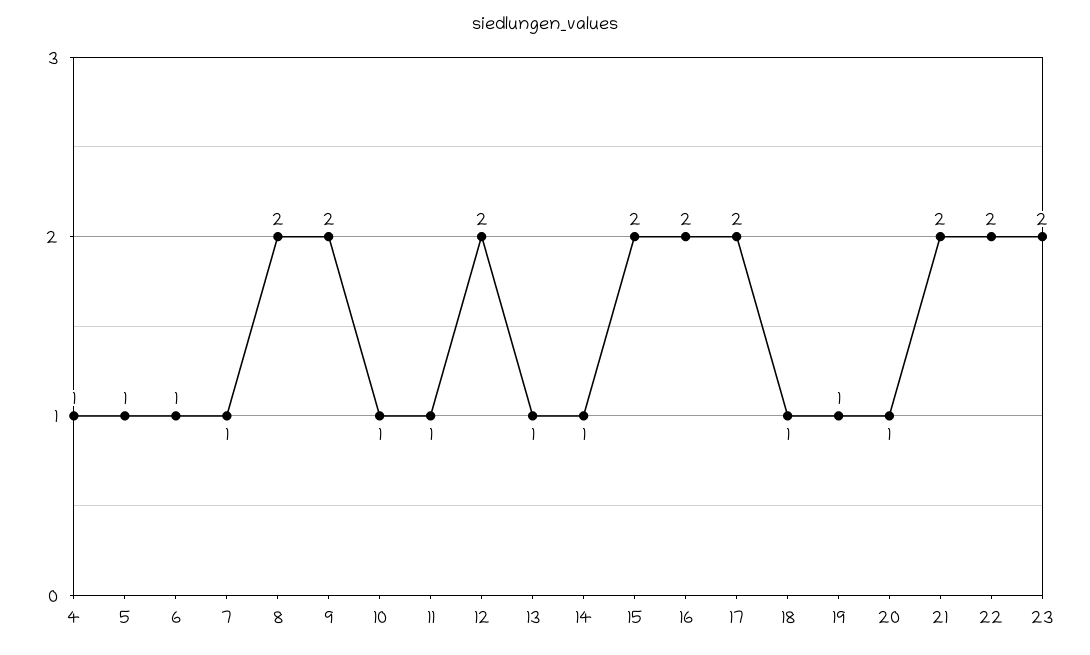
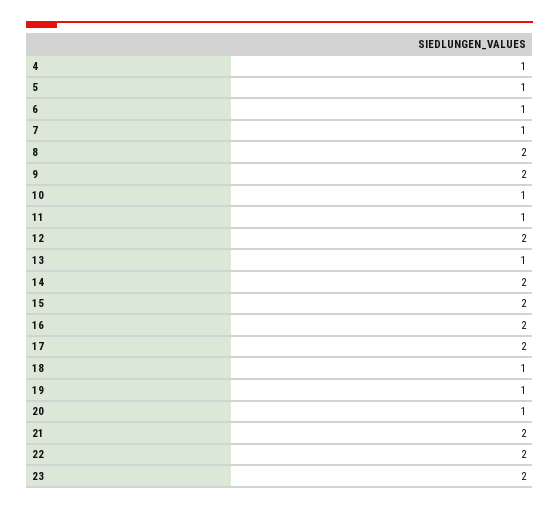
  {
    "4": 1,
    "5": 1,
    "6": 1,
    "7": 1,
    "8": 2,
    "9": 2,
    "10": 1,
    "11": 1,
    "12": 2,
    "13": 1,
-   "14": 1,
+   "14": 2,
    "15": 2,
    "16": 2,
    "17": 2,
    "18": 1,
    "19": 1,
    "20": 1,
    "21": 2,
    "22": 2,
    "23": 2
  }

